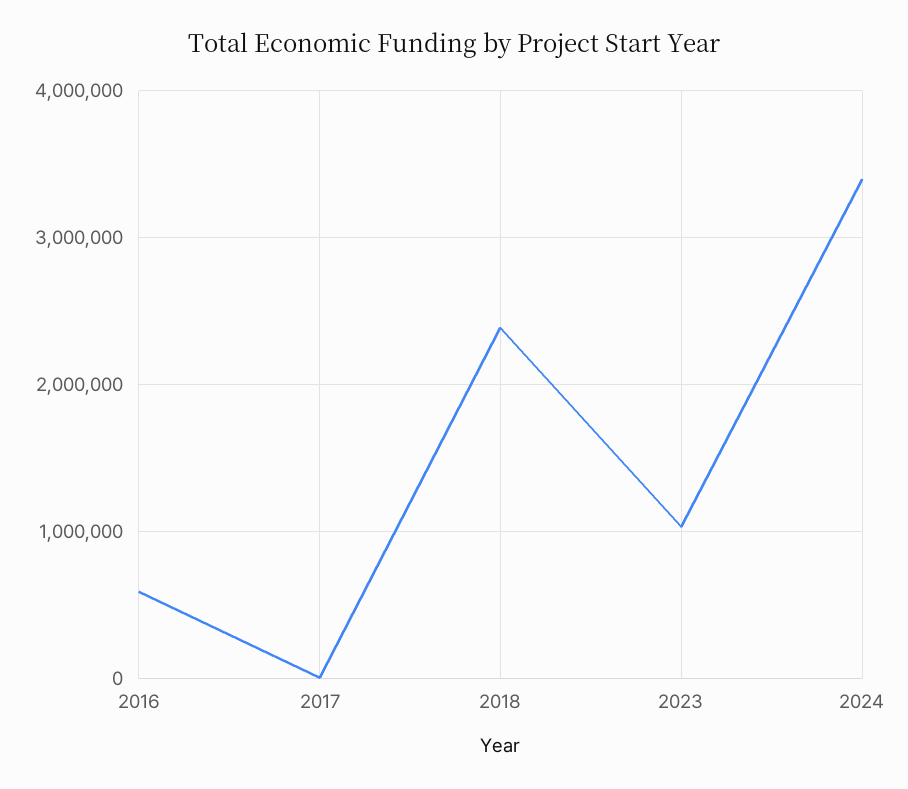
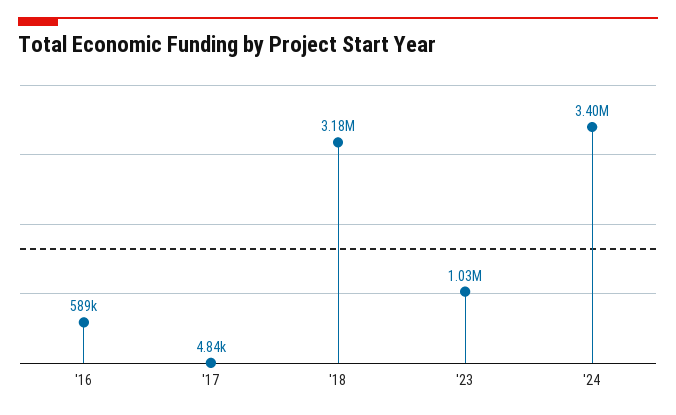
  {
    "2016": 589000,
    "2017": 4840,
-   "2018": 2400000,
+   "2018": 3180000,
    "2023": 1030000,
    "2024": 3400000
  }

